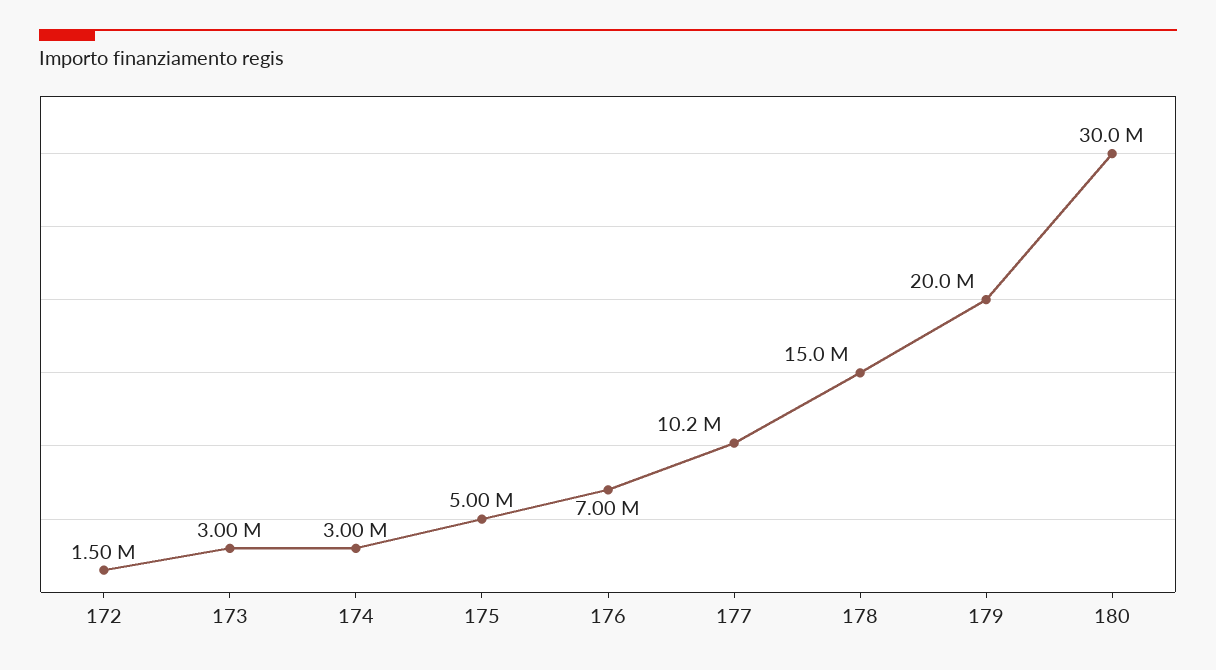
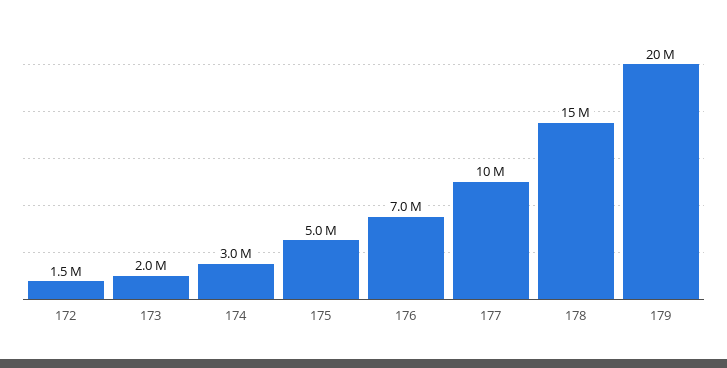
  {
    "172": 1500000,
-   "173": 3000000,
+   "173": 2000000,
    "174": 3000000,
    "175": 5000000,
    "176": 7000000,
    "177": 10200000,
    "178": 15000000,
-   "179": 20000000,
+   "179": 20000000
-   "180": 30000000
  }

